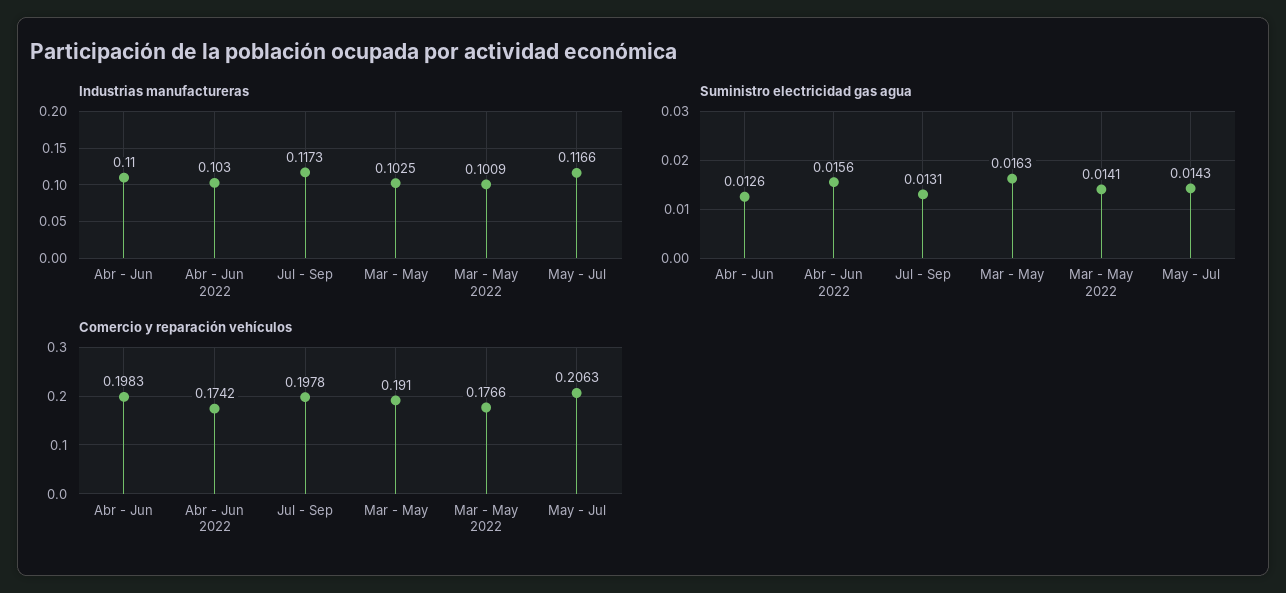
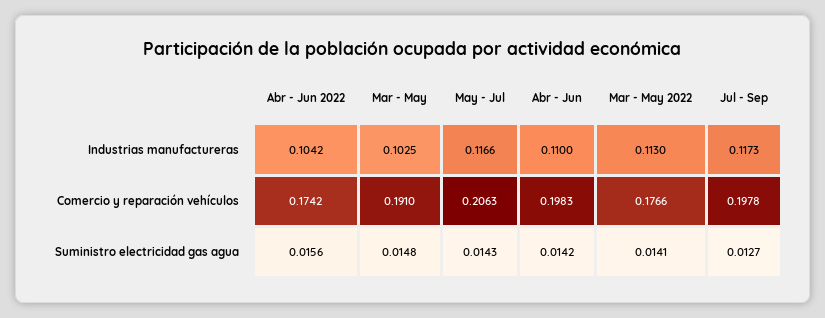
  {
    "Industrias manufactureras": {
      "Abr - Jun": 0.11,
-     "Abr - Jun 2022": 0.103,
+     "Abr - Jun 2022": 0.1042,
      "Jul - Sep": 0.1173,
      "Mar - May": 0.1025,
-     "Mar - May 2022": 0.1009,
+     "Mar - May 2022": 0.113,
      "May - Jul": 0.1166
    },
    "Suministro electricidad gas agua": {
-     "Abr - Jun": 0.0126,
+     "Abr - Jun": 0.0142,
      "Abr - Jun 2022": 0.0156,
-     "Jul - Sep": 0.0131,
+     "Jul - Sep": 0.0127,
-     "Mar - May": 0.0163,
+     "Mar - May": 0.0148,
      "Mar - May 2022": 0.0141,
      "May - Jul": 0.0143
    },
    "Comercio y reparación vehículos": {
      "Abr - Jun": 0.1983,
      "Abr - Jun 2022": 0.1742,
      "Jul - Sep": 0.1978,
      "Mar - May": 0.191,
      "Mar - May 2022": 0.1766,
      "May - Jul": 0.2063
    }
  }

